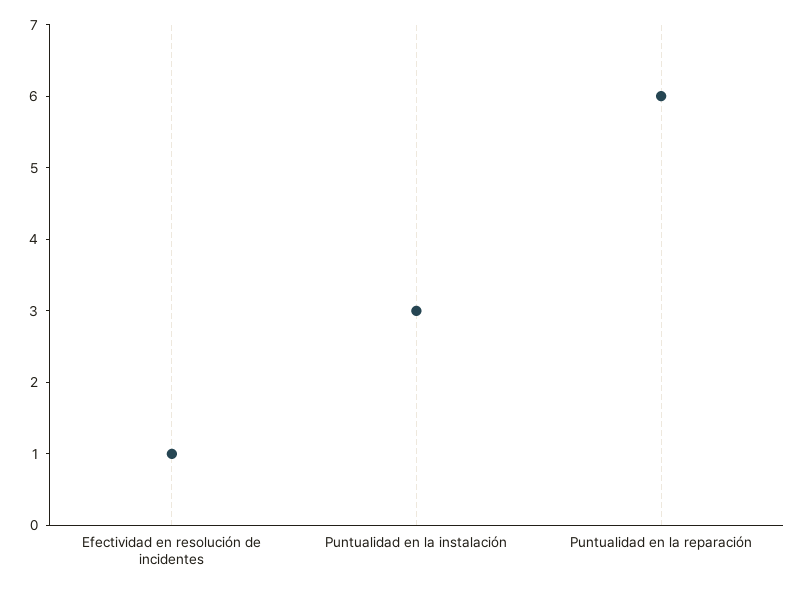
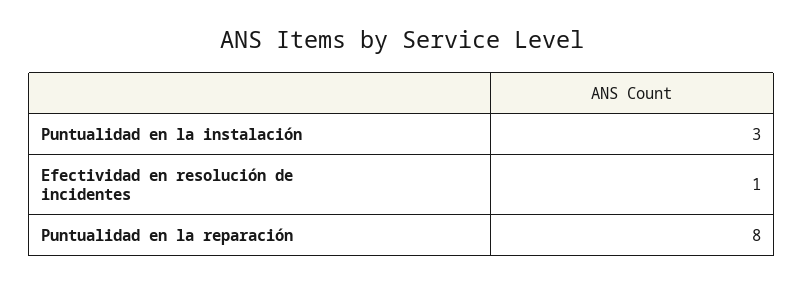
  {
    "Efectividad en resolución de incidentes": 1,
    "Puntualidad en la instalación": 3,
-   "Puntualidad en la reparación": 6
+   "Puntualidad en la reparación": 8
  }

